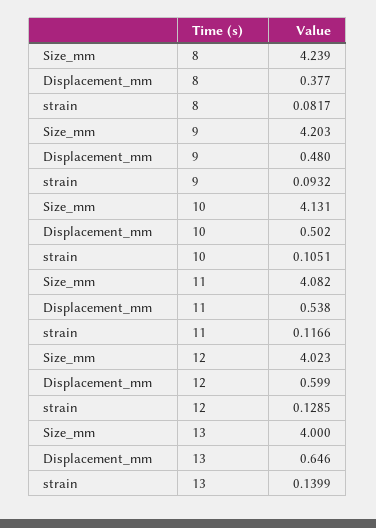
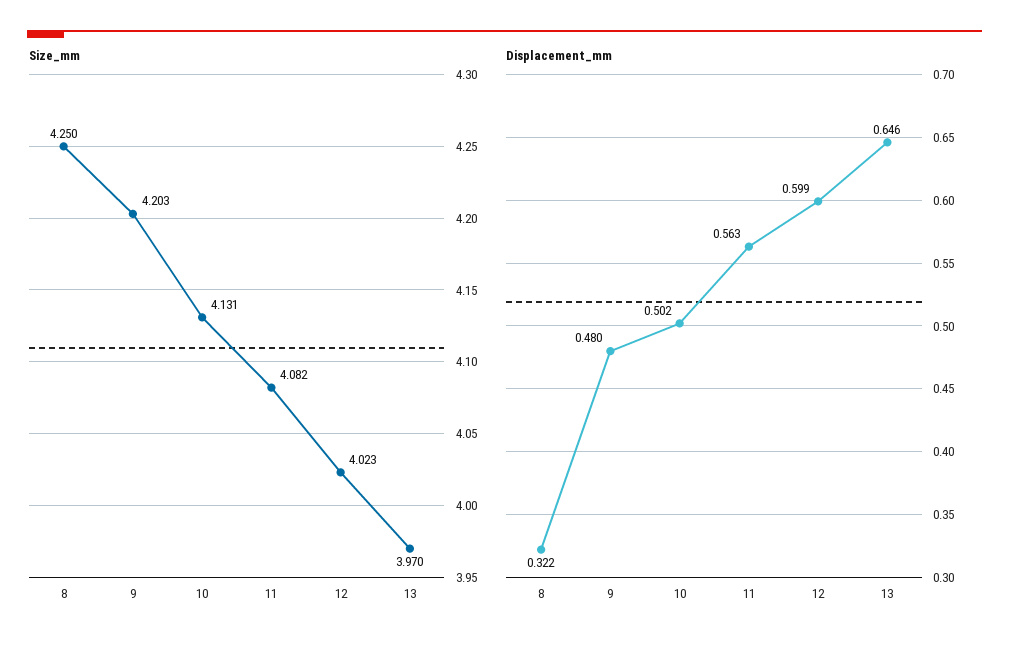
  {
    "Size_mm": {
-     "8": 4.239,
+     "8": 4.25,
      "9": 4.203,
      "10": 4.131,
      "11": 4.082,
      "12": 4.023,
-     "13": 4
+     "13": 3.97
    },
    "Displacement_mm": {
-     "8": 0.377,
+     "8": 0.322,
      "9": 0.48,
      "10": 0.502,
-     "11": 0.538,
+     "11": 0.563,
      "12": 0.599,
      "13": 0.646
-   },
+   }
-   "strain": {
-     "8": 0.0817,
-     "9": 0.0932,
-     "10": 0.1051,
-     "11": 0.1166,
-     "12": 0.1285,
-     "13": 0.1399
-   }
  }

